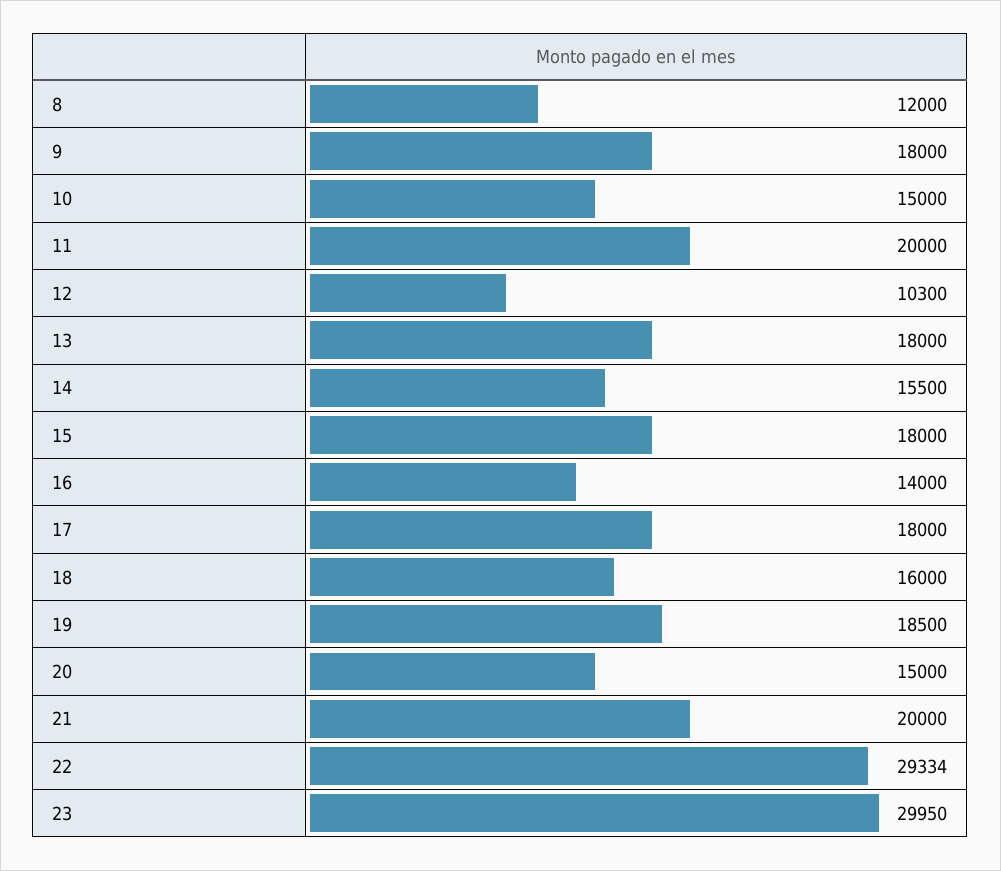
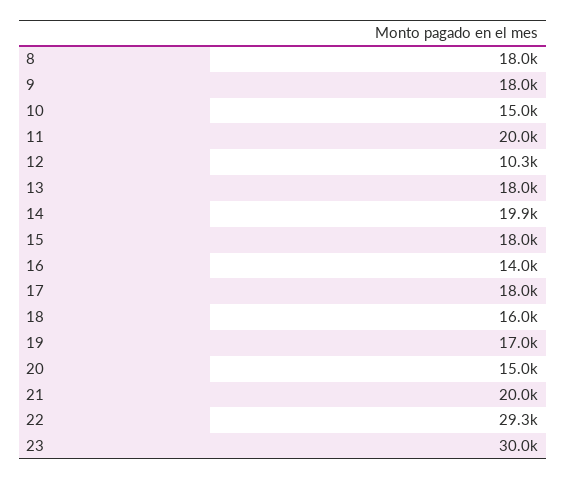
  {
-   "8": 12000,
+   "8": 18000,
    "9": 18000,
    "10": 15000,
    "11": 20000,
    "12": 10300,
    "13": 18000,
-   "14": 15500,
+   "14": 19900,
    "15": 18000,
    "16": 14000,
    "17": 18000,
    "18": 16000,
-   "19": 18500,
+   "19": 17000,
    "20": 15000,
    "21": 20000,
    "22": 29334,
    "23": 29950
  }

